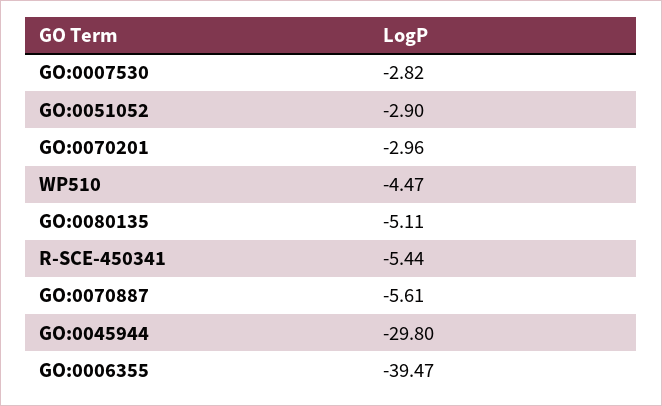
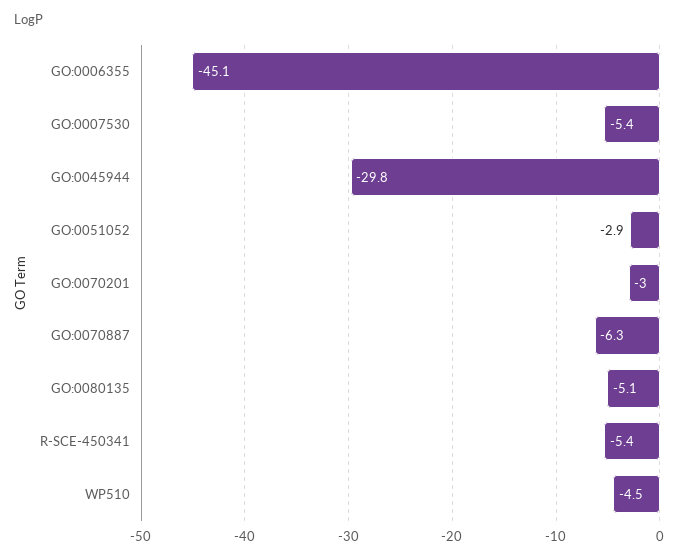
  {
-   "GO:0007530": -2.82,
+   "GO:0007530": -5.4,
    "GO:0051052": -2.9,
    "GO:0070201": -2.96,
    "WP510": -4.47,
    "GO:0080135": -5.11,
    "R-SCE-450341": -5.44,
-   "GO:0070887": -5.61,
+   "GO:0070887": -6.3,
    "GO:0045944": -29.8,
-   "GO:0006355": -39.47
+   "GO:0006355": -45.1
  }

